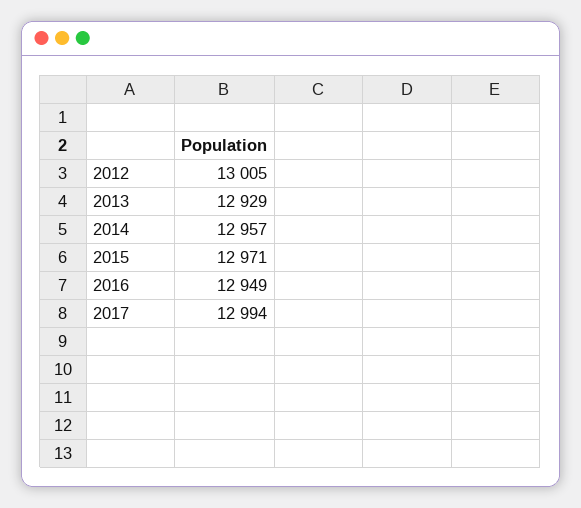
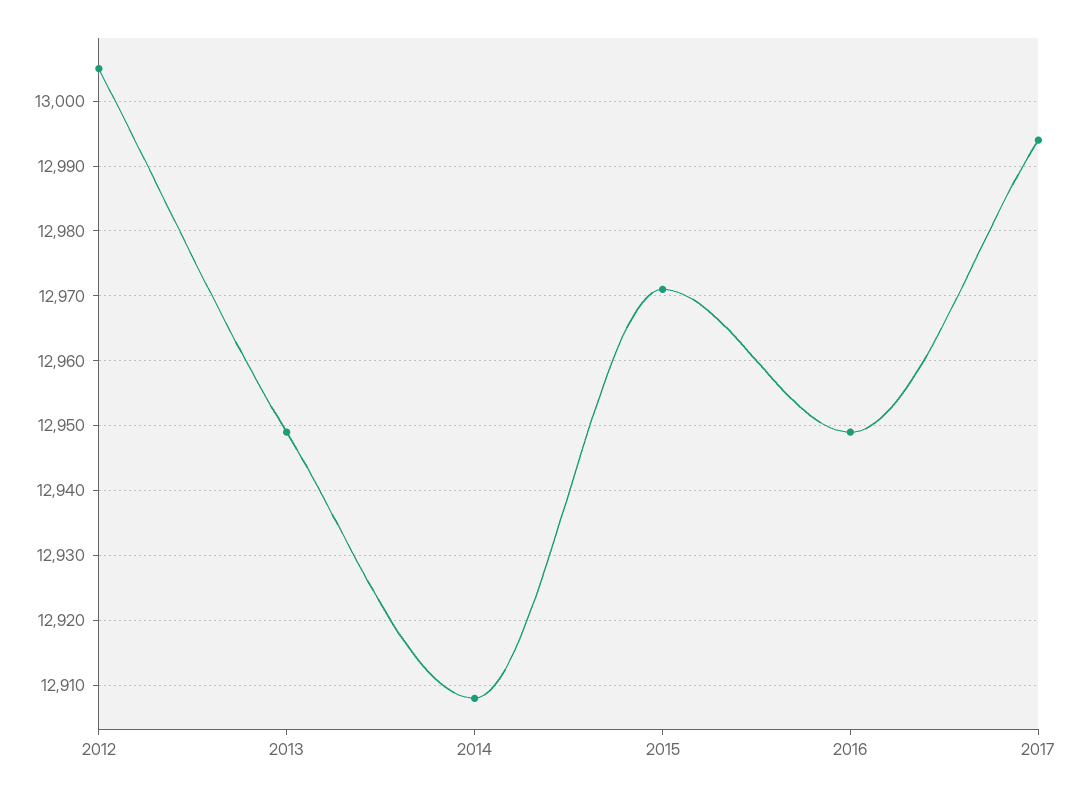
  {
    "2012": 13005,
-   "2013": 12929,
+   "2013": 12949,
-   "2014": 12957,
+   "2014": 12908,
    "2015": 12971,
    "2016": 12949,
    "2017": 12994
  }

